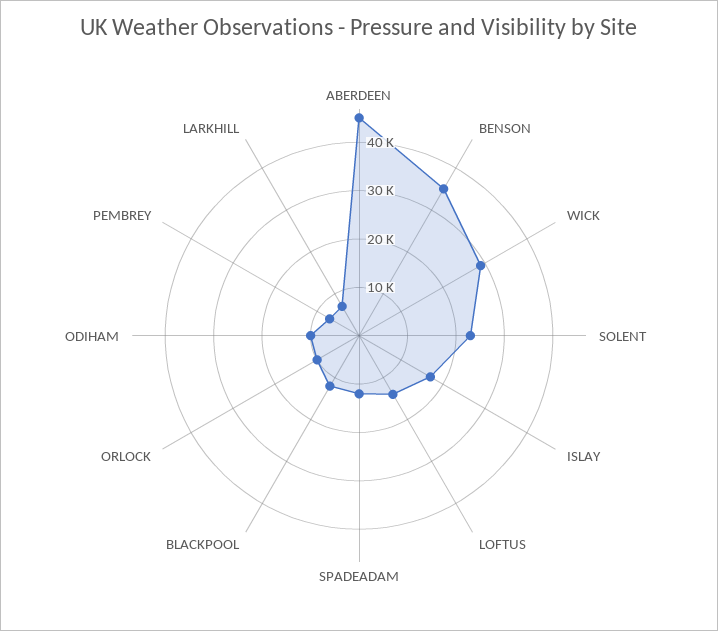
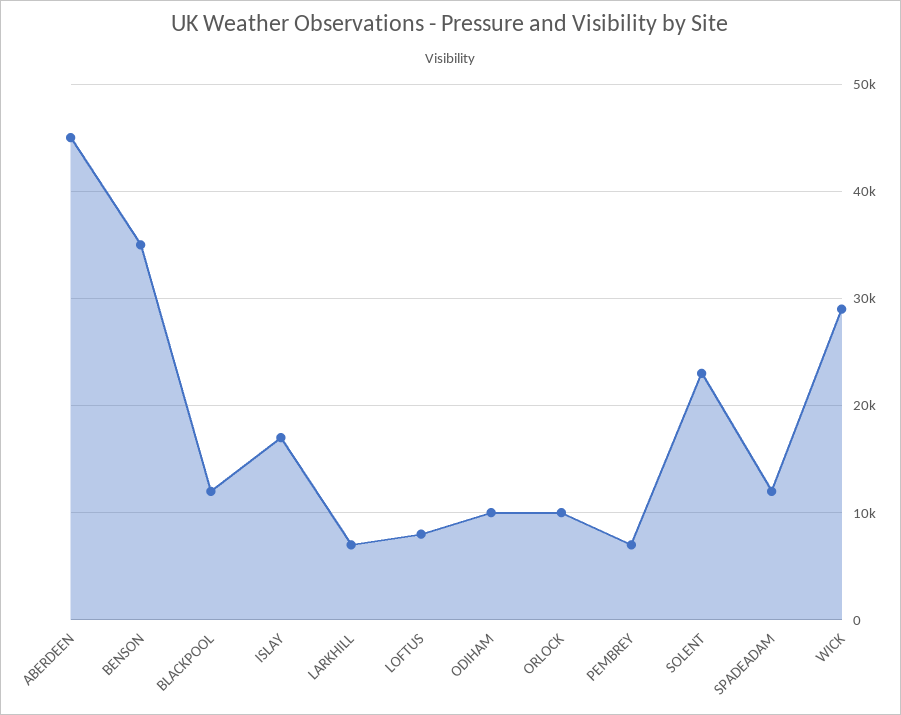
  {
    "ABERDEEN": 45000,
    "BENSON": 35000,
    "WICK": 29000,
    "SOLENT": 23000,
    "ISLAY": 17000,
-   "LOFTUS": 14000,
+   "LOFTUS": 8000,
    "SPADEADAM": 12000,
    "BLACKPOOL": 12000,
    "ORLOCK": 10000,
    "ODIHAM": 10000,
    "PEMBREY": 7000,
    "LARKHILL": 7000
  }

